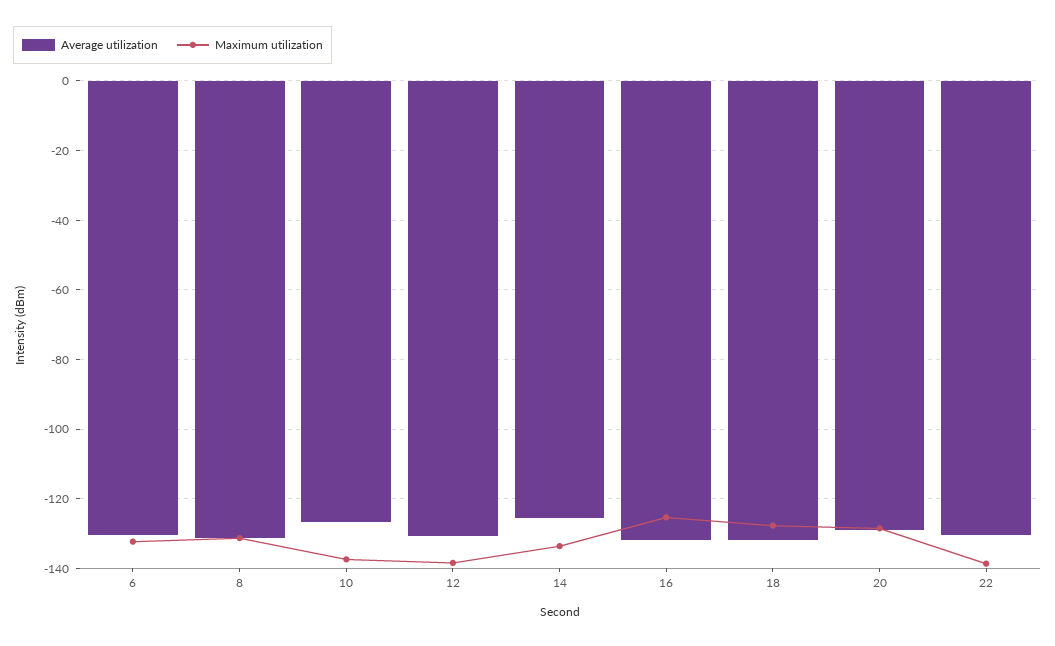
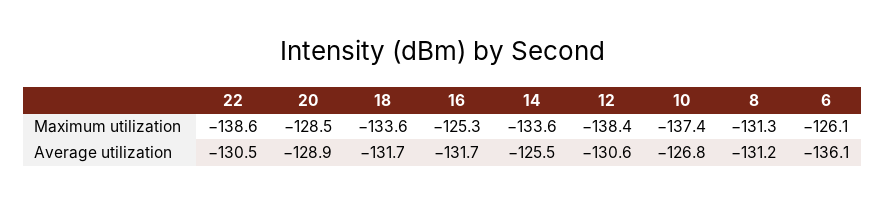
  {
    "Average utilization": {
-     "6": -130,
+     "6": -136.1,
      "8": -131.2,
      "10": -126.8,
      "12": -130.6,
      "14": -125.5,
      "16": -131.7,
      "18": -131.7,
      "20": -128.9,
      "22": -130.5
    },
    "Maximum utilization": {
-     "6": -132,
+     "6": -126.1,
      "8": -131.3,
      "10": -137.4,
      "12": -138.4,
      "14": -133.6,
      "16": -125.3,
-     "18": -128,
+     "18": -133.6,
      "20": -128.5,
      "22": -138.6
    }
  }

